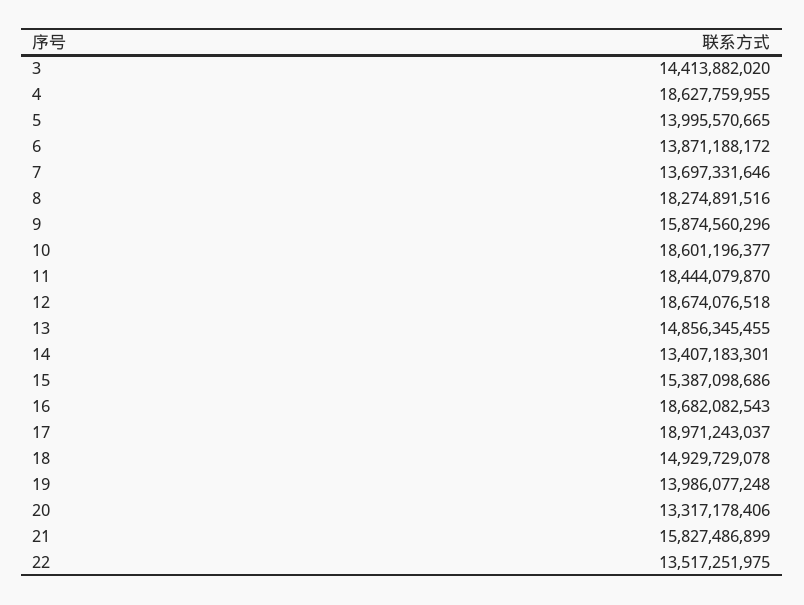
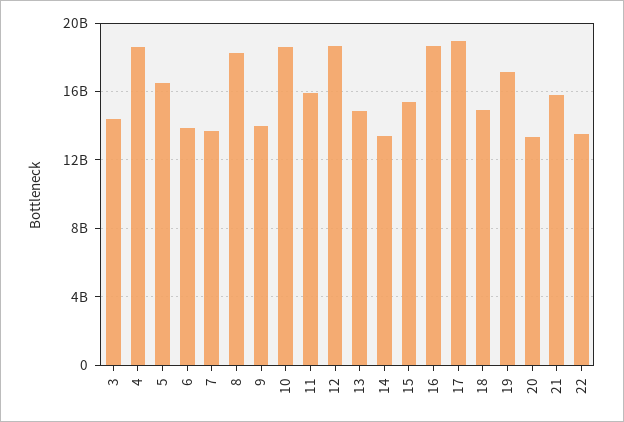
  {
    "3": 14413882020,
    "4": 18627759955,
-   "5": 13995570665,
+   "5": 16500000000,
    "6": 13871188172,
    "7": 13697331646,
    "8": 18274891516,
-   "9": 15874560296,
+   "9": 14000000000,
    "10": 18601196377,
-   "11": 18444079870,
+   "11": 16000000000,
    "12": 18674076518,
    "13": 14856345455,
    "14": 13407183301,
    "15": 15387098686,
    "16": 18682082543,
    "17": 18971243037,
    "18": 14929729078,
-   "19": 13986077248,
+   "19": 17000000000,
    "20": 13317178406,
    "21": 15827486899,
    "22": 13517251975
  }

